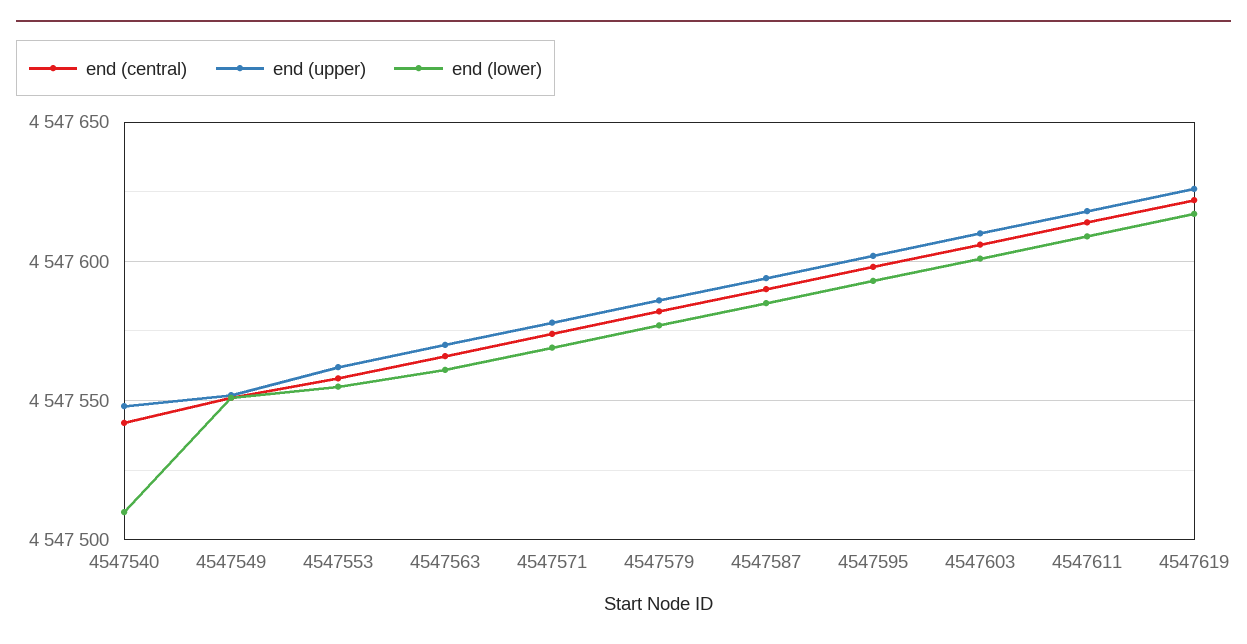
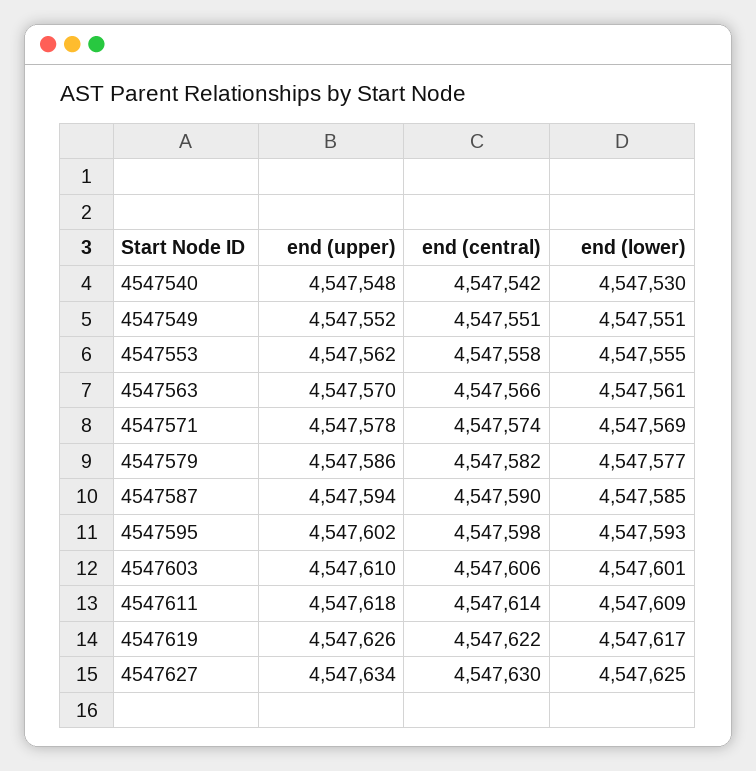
  {
    "end (central)": {
      "4547540": 4547542,
      "4547549": 4547551,
      "4547553": 4547558,
      "4547563": 4547566,
      "4547571": 4547574,
      "4547579": 4547582,
      "4547587": 4547590,
      "4547595": 4547598,
      "4547603": 4547606,
      "4547611": 4547614,
-     "4547619": 4547622
+     "4547619": 4547622,
+     "4547627": 4547630
    },
    "end (upper)": {
      "4547540": 4547548,
      "4547549": 4547552,
      "4547553": 4547562,
      "4547563": 4547570,
      "4547571": 4547578,
      "4547579": 4547586,
      "4547587": 4547594,
      "4547595": 4547602,
      "4547603": 4547610,
      "4547611": 4547618,
-     "4547619": 4547626
+     "4547619": 4547626,
+     "4547627": 4547634
    },
    "end (lower)": {
-     "4547540": 4547510,
+     "4547540": 4547530,
      "4547549": 4547551,
      "4547553": 4547555,
      "4547563": 4547561,
      "4547571": 4547569,
      "4547579": 4547577,
      "4547587": 4547585,
      "4547595": 4547593,
      "4547603": 4547601,
      "4547611": 4547609,
-     "4547619": 4547617
+     "4547619": 4547617,
+     "4547627": 4547625
    }
  }

